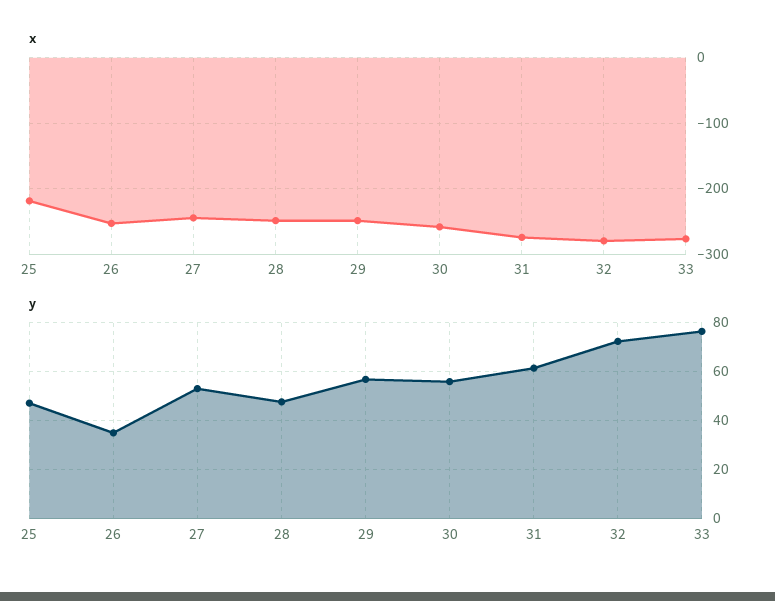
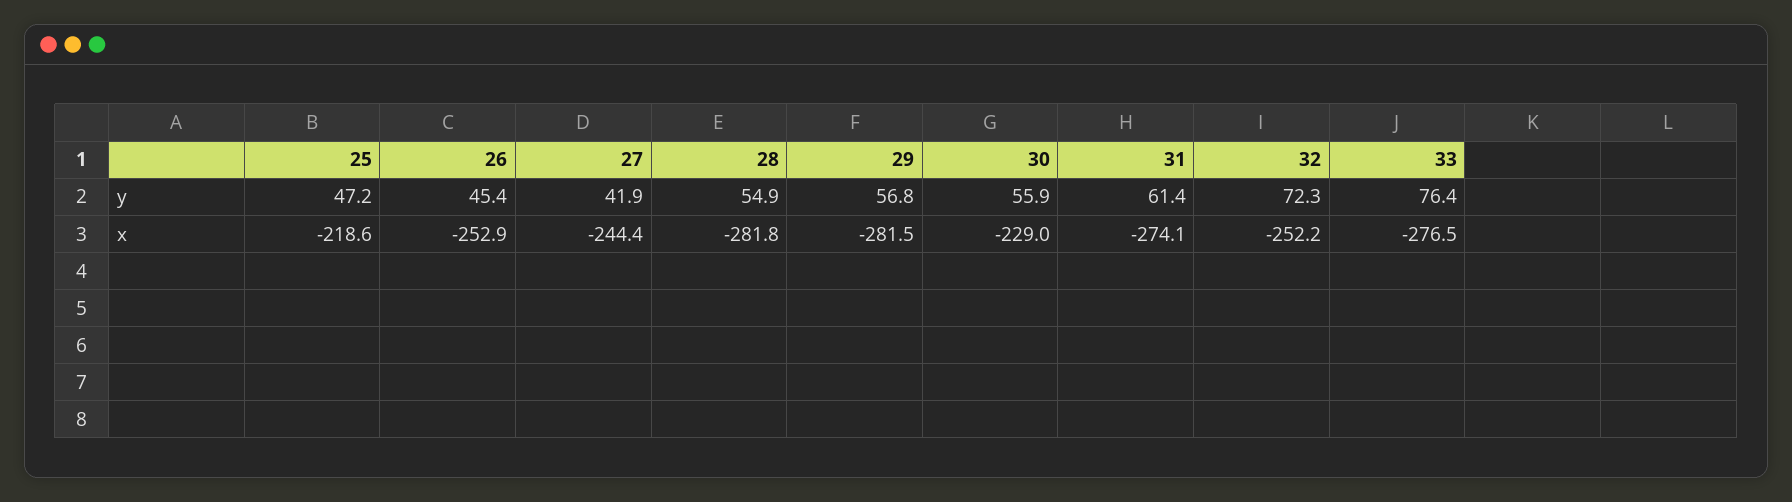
  {
    "x": {
      "25": -218.6,
      "26": -252.9,
      "27": -244.4,
-     "28": -250,
+     "28": -281.8,
-     "29": -250,
+     "29": -281.5,
-     "30": -260,
+     "30": -229,
      "31": -274.1,
-     "32": -280,
+     "32": -252.2,
      "33": -276.5
    },
    "y": {
      "25": 47.2,
-     "26": 35,
+     "26": 45.4,
-     "27": 52.5,
+     "27": 41.9,
-     "28": 47.5,
+     "28": 54.9,
      "29": 56.8,
      "30": 55.9,
      "31": 61.4,
      "32": 72.3,
      "33": 76.4
    }
  }

